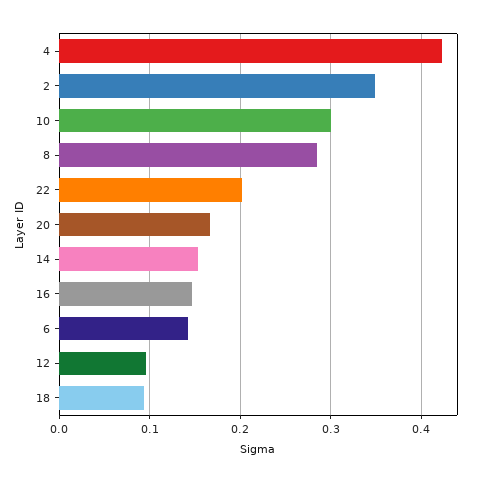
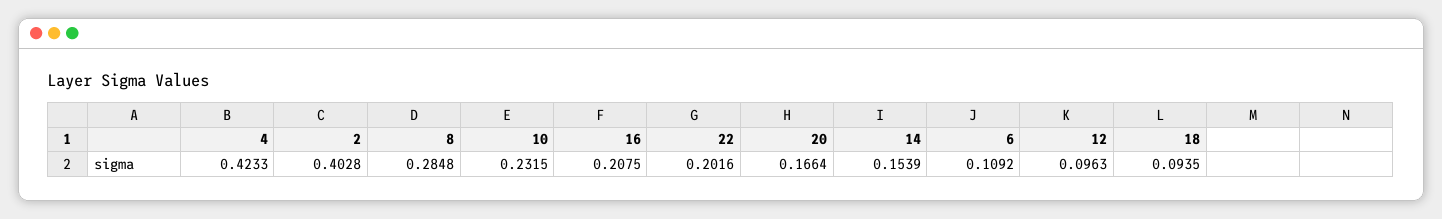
  {
    "4": 0.4233,
-   "2": 0.35,
+   "2": 0.4028,
-   "10": 0.3,
+   "10": 0.2315,
    "8": 0.2848,
    "22": 0.2016,
    "20": 0.1664,
    "14": 0.1539,
-   "16": 0.15,
+   "16": 0.2075,
-   "6": 0.14,
+   "6": 0.1092,
    "12": 0.0963,
    "18": 0.0935
  }

